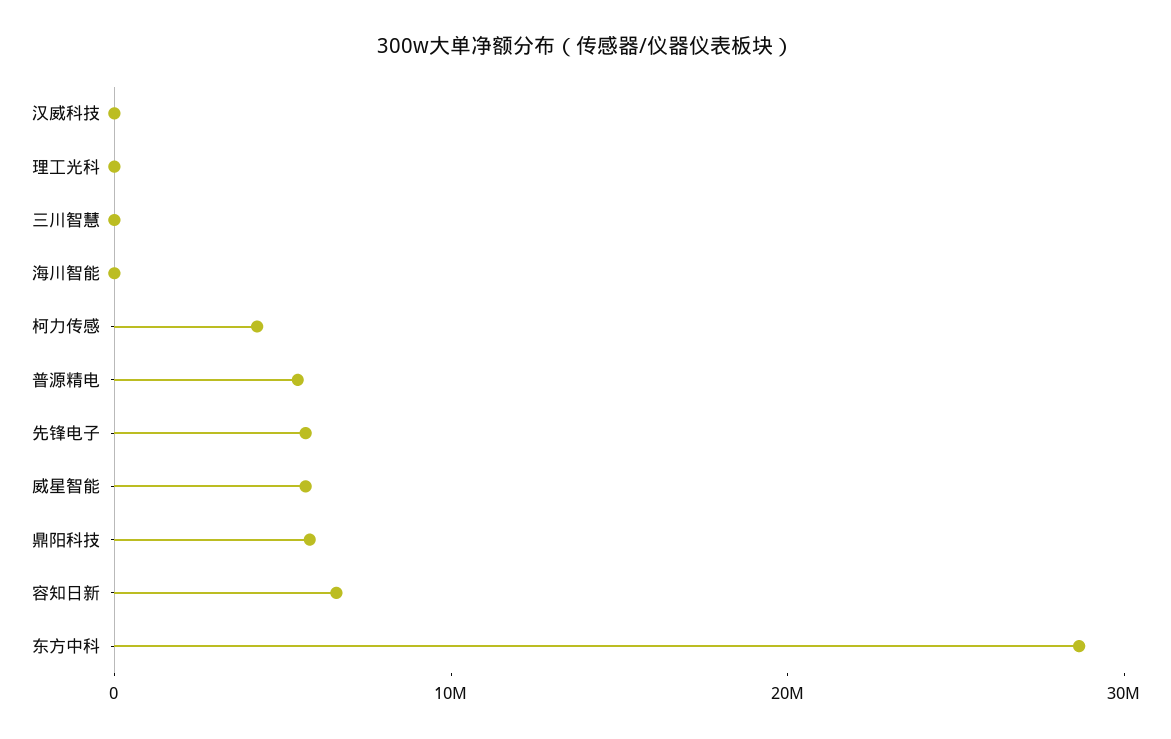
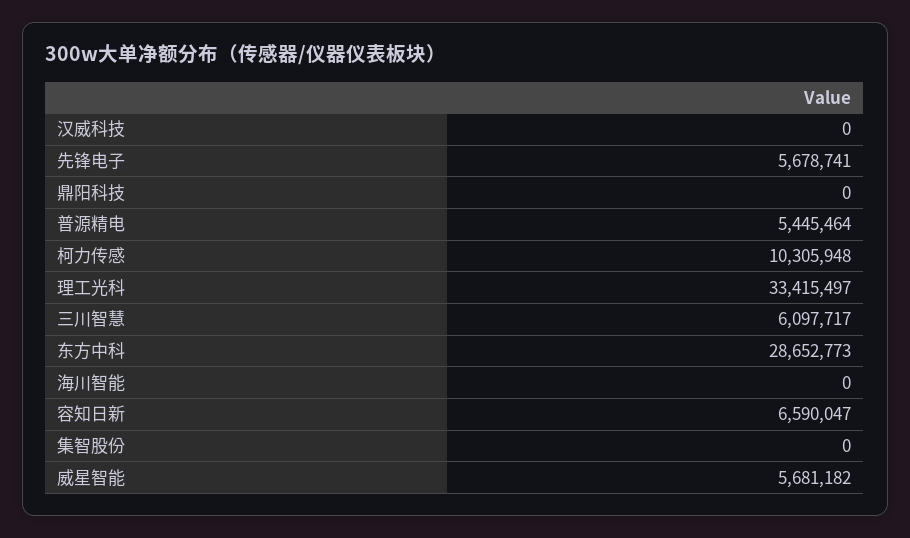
  {
    "汉威科技": 0,
-   "理工光科": 0,
+   "理工光科": 33415497,
-   "三川智慧": 0,
+   "三川智慧": 6097717,
    "海川智能": 0,
-   "柯力传感": 4000000,
+   "柯力传感": 10305948,
    "普源精电": 5445464,
    "先锋电子": 5678741,
    "威星智能": 5681182,
-   "鼎阳科技": 6000000,
+   "鼎阳科技": 0,
    "容知日新": 6590047,
-   "东方中科": 28652773
+   "东方中科": 28652773,
+   "集智股份": 0
  }

